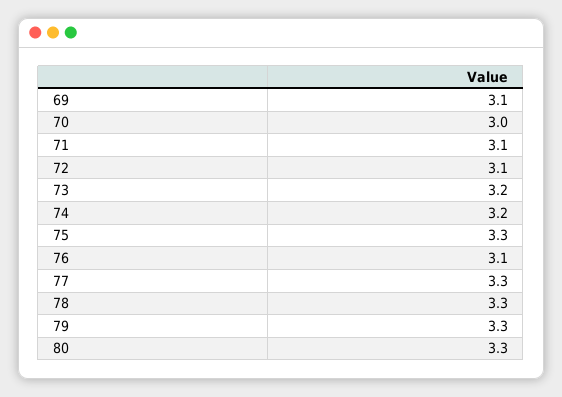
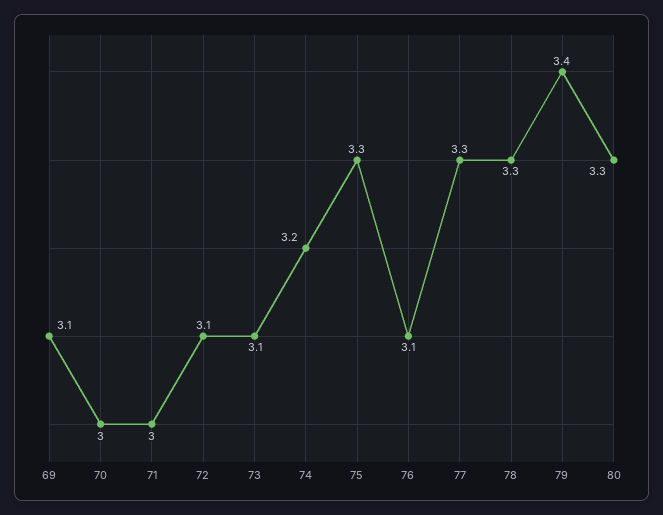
  {
    "69": 3.1,
    "70": 3,
-   "71": 3.1,
+   "71": 3,
    "72": 3.1,
-   "73": 3.2,
+   "73": 3.1,
    "74": 3.2,
    "75": 3.3,
    "76": 3.1,
    "77": 3.3,
    "78": 3.3,
-   "79": 3.3,
+   "79": 3.4,
    "80": 3.3
  }

